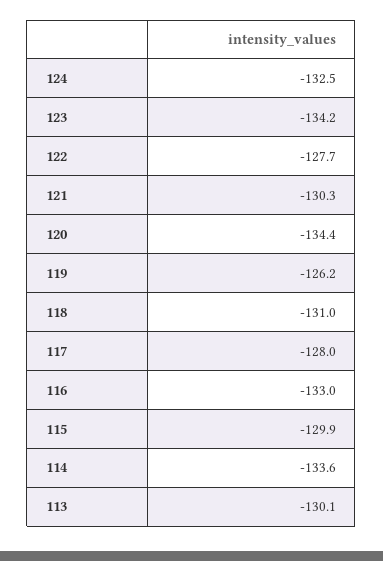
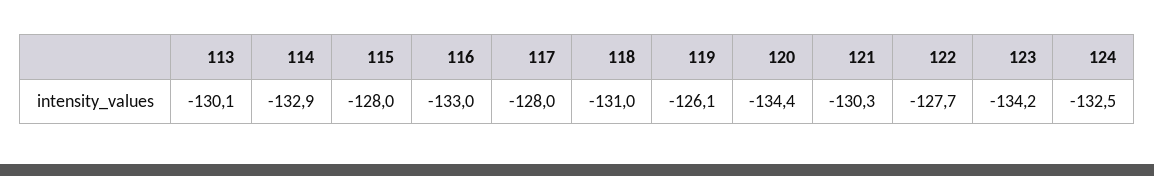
  {
    "124": -132.5,
    "123": -134.2,
    "122": -127.7,
    "121": -130.3,
    "120": -134.4,
-   "119": -126.2,
+   "119": -126.1,
    "118": -131,
    "117": -128,
    "116": -133,
-   "115": -129.9,
+   "115": -128,
-   "114": -133.6,
+   "114": -132.9,
    "113": -130.1
  }

